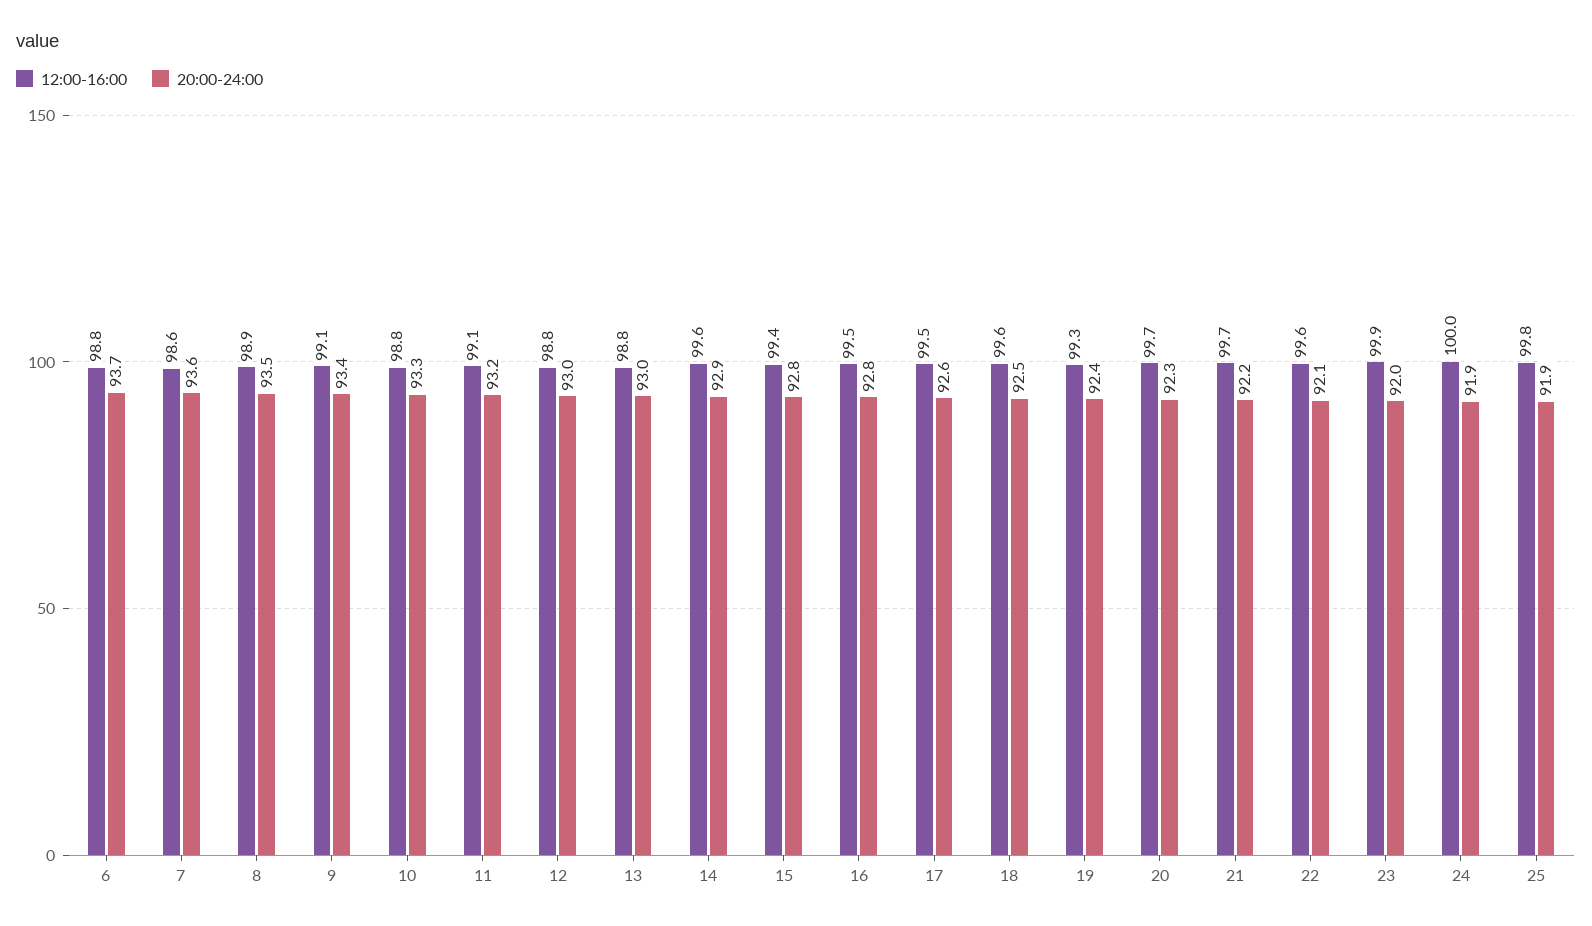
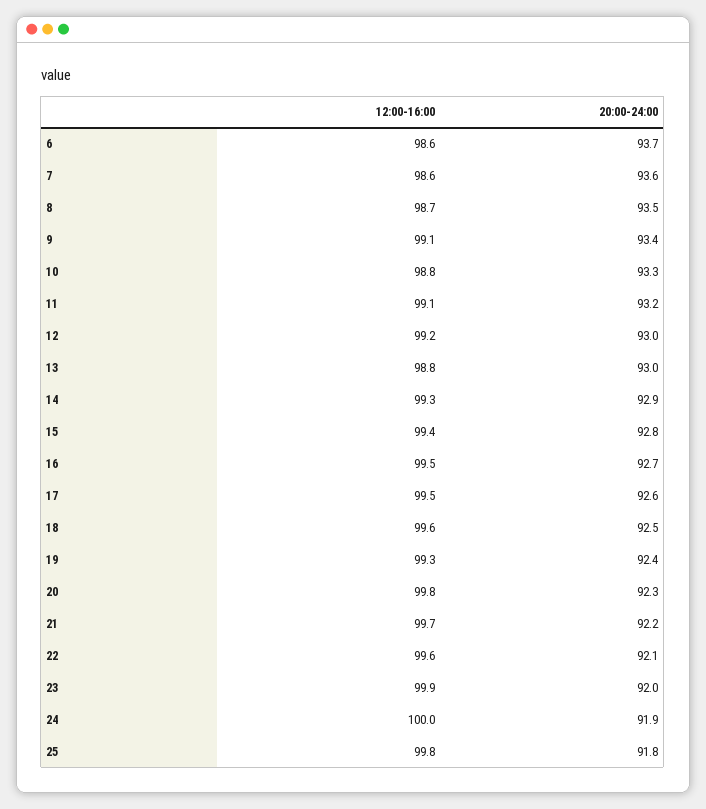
  {
    "12:00-16:00": {
-     "6": 98.8,
+     "6": 98.6,
      "7": 98.6,
-     "8": 98.9,
+     "8": 98.7,
      "9": 99.1,
      "10": 98.8,
      "11": 99.1,
-     "12": 98.8,
+     "12": 99.2,
      "13": 98.8,
-     "14": 99.6,
+     "14": 99.3,
      "15": 99.4,
      "16": 99.5,
      "17": 99.5,
      "18": 99.6,
      "19": 99.3,
-     "20": 99.7,
+     "20": 99.8,
      "21": 99.7,
      "22": 99.6,
      "23": 99.9,
      "24": 100,
      "25": 99.8
    },
    "20:00-24:00": {
      "6": 93.7,
      "7": 93.6,
      "8": 93.5,
      "9": 93.4,
      "10": 93.3,
      "11": 93.2,
      "12": 93,
      "13": 93,
      "14": 92.9,
      "15": 92.8,
-     "16": 92.8,
+     "16": 92.7,
      "17": 92.6,
      "18": 92.5,
      "19": 92.4,
      "20": 92.3,
      "21": 92.2,
      "22": 92.1,
      "23": 92,
      "24": 91.9,
-     "25": 91.9
+     "25": 91.8
    }
  }

